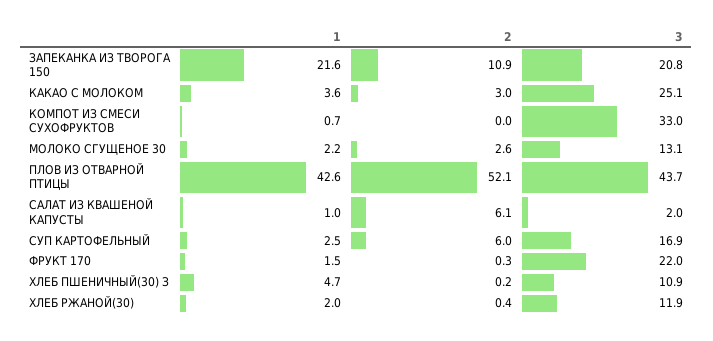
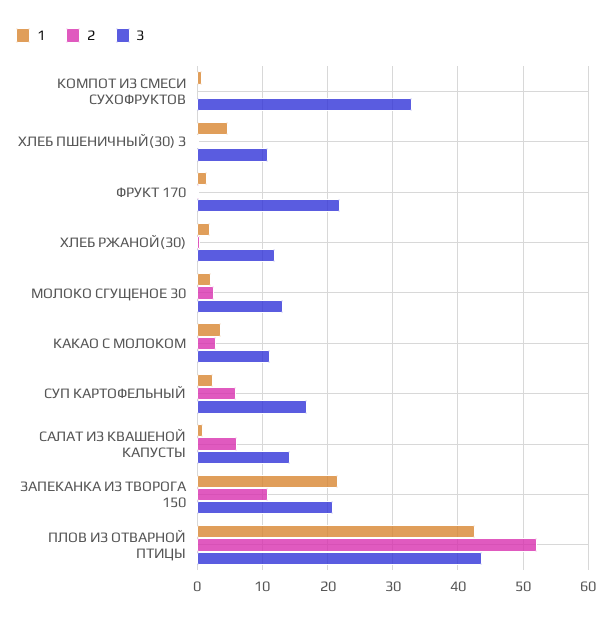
  {
    "1": {
      "ЗАПЕКАНКА ИЗ ТВОРОГА 150": 21.6,
      "КАКАО С МОЛОКОМ": 3.6,
      "КОМПОТ ИЗ СМЕСИ СУХОФРУКТОВ": 0.7,
      "МОЛОКО СГУЩЕНОЕ 30": 2.2,
      "ПЛОВ ИЗ ОТВАРНОЙ ПТИЦЫ": 42.6,
      "САЛАТ ИЗ КВАШЕНОЙ КАПУСТЫ": 1,
      "СУП КАРТОФЕЛЬНЫЙ": 2.5,
      "ФРУКТ 170": 1.5,
      "ХЛЕБ ПШЕНИЧНЫЙ(30) З": 4.7,
      "ХЛЕБ РЖАНОЙ(30)": 2
    },
    "2": {
      "ЗАПЕКАНКА ИЗ ТВОРОГА 150": 10.9,
      "КАКАО С МОЛОКОМ": 3,
      "КОМПОТ ИЗ СМЕСИ СУХОФРУКТОВ": 0,
      "МОЛОКО СГУЩЕНОЕ 30": 2.6,
      "ПЛОВ ИЗ ОТВАРНОЙ ПТИЦЫ": 52.1,
      "САЛАТ ИЗ КВАШЕНОЙ КАПУСТЫ": 6.1,
      "СУП КАРТОФЕЛЬНЫЙ": 6,
      "ФРУКТ 170": 0.3,
      "ХЛЕБ ПШЕНИЧНЫЙ(30) З": 0.2,
      "ХЛЕБ РЖАНОЙ(30)": 0.4
    },
    "3": {
      "ЗАПЕКАНКА ИЗ ТВОРОГА 150": 20.8,
-     "КАКАО С МОЛОКОМ": 25.1,
+     "КАКАО С МОЛОКОМ": 11,
      "КОМПОТ ИЗ СМЕСИ СУХОФРУКТОВ": 33,
      "МОЛОКО СГУЩЕНОЕ 30": 13.1,
      "ПЛОВ ИЗ ОТВАРНОЙ ПТИЦЫ": 43.7,
-     "САЛАТ ИЗ КВАШЕНОЙ КАПУСТЫ": 2,
+     "САЛАТ ИЗ КВАШЕНОЙ КАПУСТЫ": 14,
      "СУП КАРТОФЕЛЬНЫЙ": 16.9,
      "ФРУКТ 170": 22,
      "ХЛЕБ ПШЕНИЧНЫЙ(30) З": 10.9,
      "ХЛЕБ РЖАНОЙ(30)": 11.9
    }
  }

